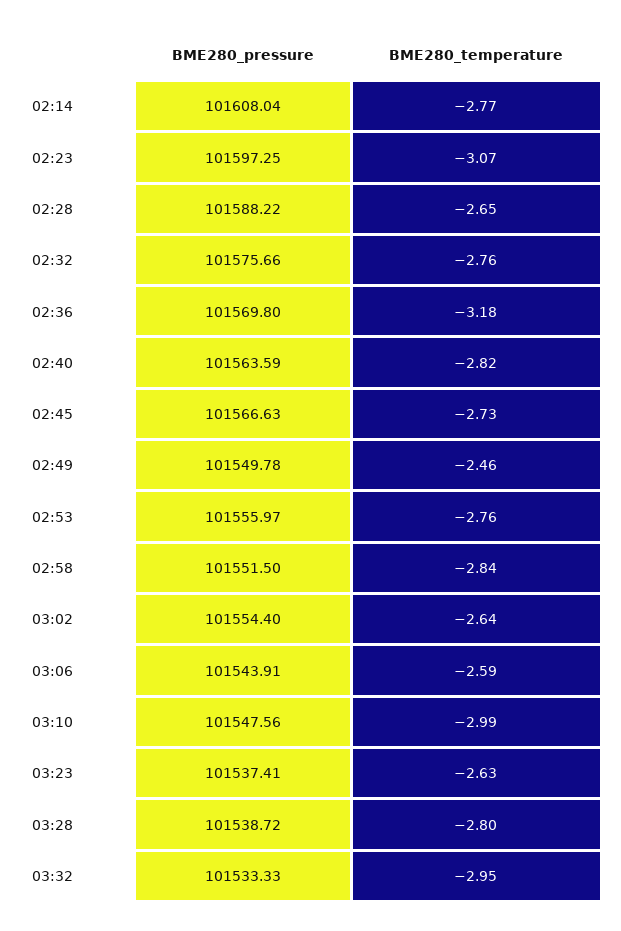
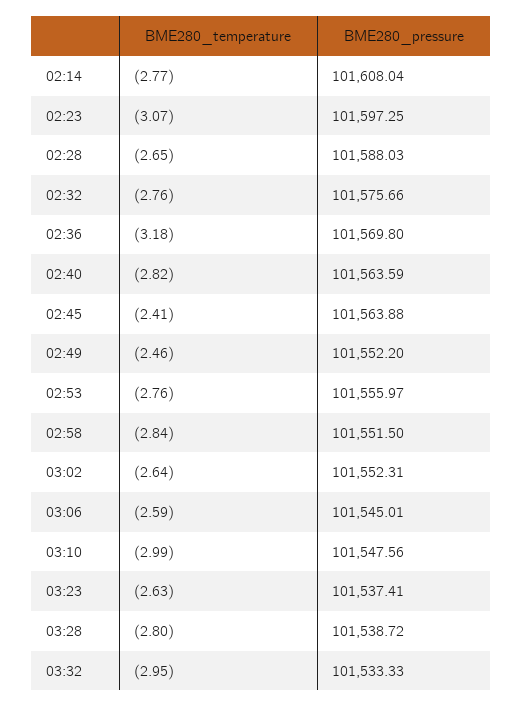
  {
    "BME280_pressure": {
      "02:14": 101608.04,
      "02:23": 101597.25,
-     "02:28": 101588.22,
+     "02:28": 101588.03,
      "02:32": 101575.66,
      "02:36": 101569.8,
      "02:40": 101563.59,
-     "02:45": 101566.63,
+     "02:45": 101563.88,
-     "02:49": 101549.78,
+     "02:49": 101552.2,
      "02:53": 101555.97,
      "02:58": 101551.5,
-     "03:02": 101554.4,
+     "03:02": 101552.31,
-     "03:06": 101543.91,
+     "03:06": 101545.01,
      "03:10": 101547.56,
      "03:23": 101537.41,
      "03:28": 101538.72,
      "03:32": 101533.33
    },
    "BME280_temperature": {
      "02:14": -2.77,
      "02:23": -3.07,
      "02:28": -2.65,
      "02:32": -2.76,
      "02:36": -3.18,
      "02:40": -2.82,
-     "02:45": -2.73,
+     "02:45": -2.41,
      "02:49": -2.46,
      "02:53": -2.76,
      "02:58": -2.84,
      "03:02": -2.64,
      "03:06": -2.59,
      "03:10": -2.99,
      "03:23": -2.63,
      "03:28": -2.8,
      "03:32": -2.95
    }
  }

